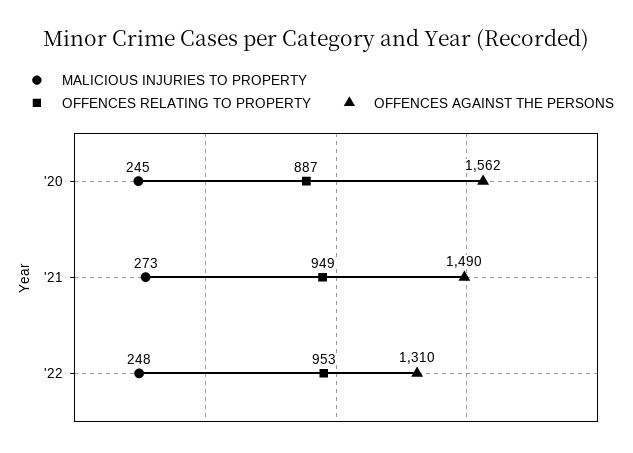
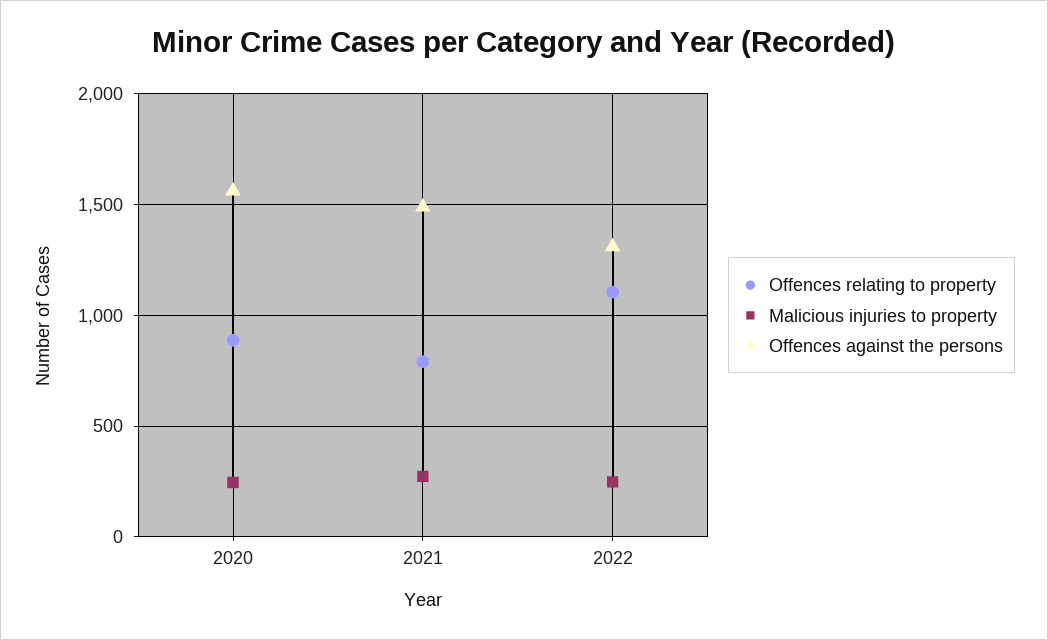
  {
    "MALICIOUS INJURIES TO PROPERTY": {
      "'20": 245,
      "'21": 273,
      "'22": 248
    },
    "OFFENCES RELATING TO PROPERTY": {
      "'20": 887,
-     "'21": 949,
+     "'21": 800,
-     "'22": 953
+     "'22": 1100
    },
    "OFFENCES AGAINST THE PERSONS": {
      "'20": 1562,
      "'21": 1490,
      "'22": 1310
    }
  }

